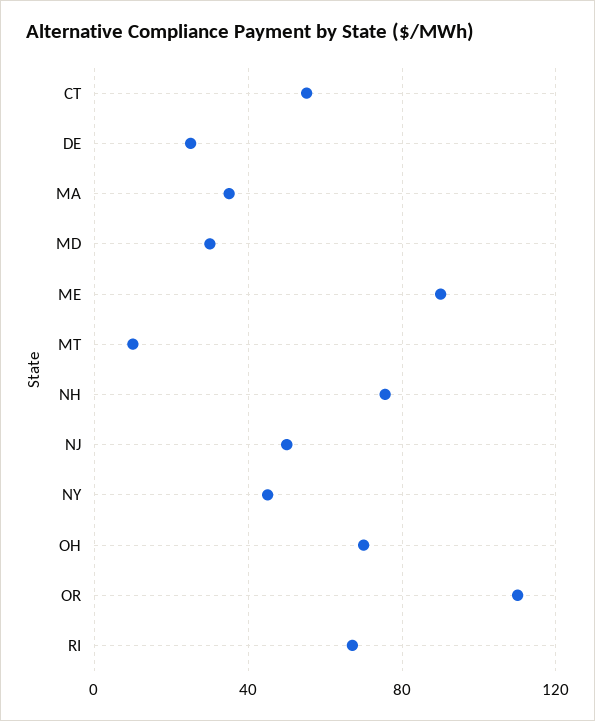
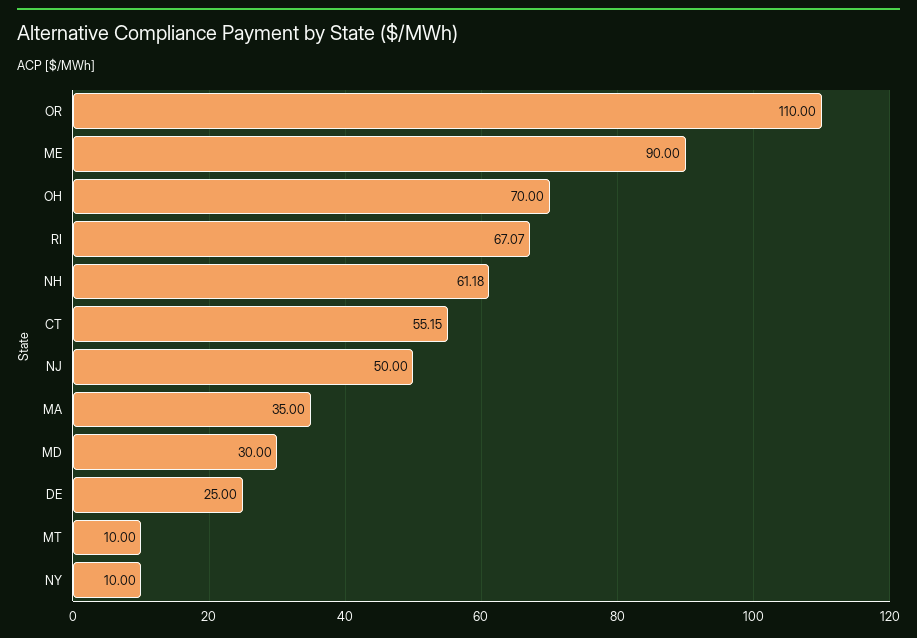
  {
    "CT": 55.15,
    "DE": 25,
    "MA": 35,
    "MD": 30,
    "ME": 90,
    "MT": 10,
-   "NH": 75,
+   "NH": 61.18,
    "NJ": 50,
-   "NY": 45,
+   "NY": 10,
    "OH": 70,
    "OR": 110,
    "RI": 67.07
  }

